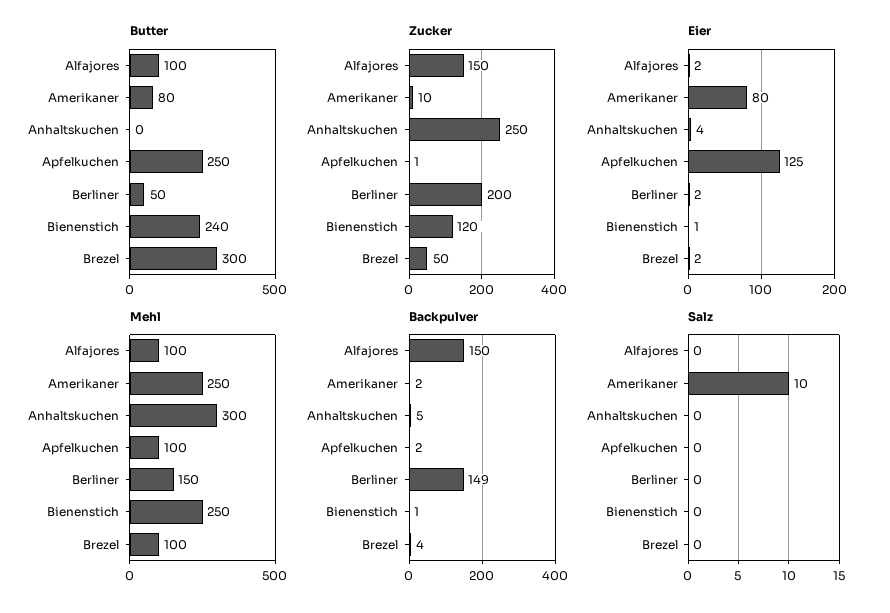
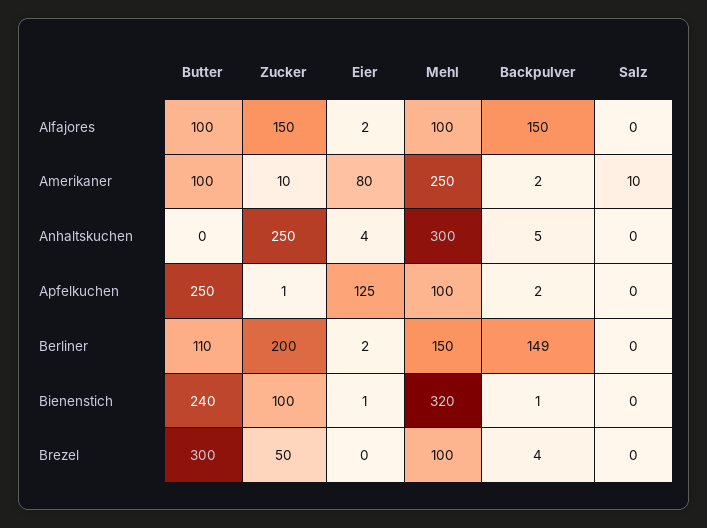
  {
    "Butter": {
      "Alfajores": 100,
-     "Amerikaner": 80,
+     "Amerikaner": 100,
      "Anhaltskuchen": 0,
      "Apfelkuchen": 250,
-     "Berliner": 50,
+     "Berliner": 110,
      "Bienenstich": 240,
      "Brezel": 300
    },
    "Zucker": {
      "Alfajores": 150,
      "Amerikaner": 10,
      "Anhaltskuchen": 250,
      "Apfelkuchen": 1,
      "Berliner": 200,
-     "Bienenstich": 120,
+     "Bienenstich": 100,
      "Brezel": 50
    },
    "Eier": {
      "Alfajores": 2,
      "Amerikaner": 80,
      "Anhaltskuchen": 4,
      "Apfelkuchen": 125,
      "Berliner": 2,
      "Bienenstich": 1,
-     "Brezel": 2
+     "Brezel": 0
    },
    "Mehl": {
      "Alfajores": 100,
      "Amerikaner": 250,
      "Anhaltskuchen": 300,
      "Apfelkuchen": 100,
      "Berliner": 150,
-     "Bienenstich": 250,
+     "Bienenstich": 320,
      "Brezel": 100
    },
    "Backpulver": {
      "Alfajores": 150,
      "Amerikaner": 2,
      "Anhaltskuchen": 5,
      "Apfelkuchen": 2,
      "Berliner": 149,
      "Bienenstich": 1,
      "Brezel": 4
    },
    "Salz": {
      "Alfajores": 0,
      "Amerikaner": 10,
      "Anhaltskuchen": 0,
      "Apfelkuchen": 0,
      "Berliner": 0,
      "Bienenstich": 0,
      "Brezel": 0
    }
  }

